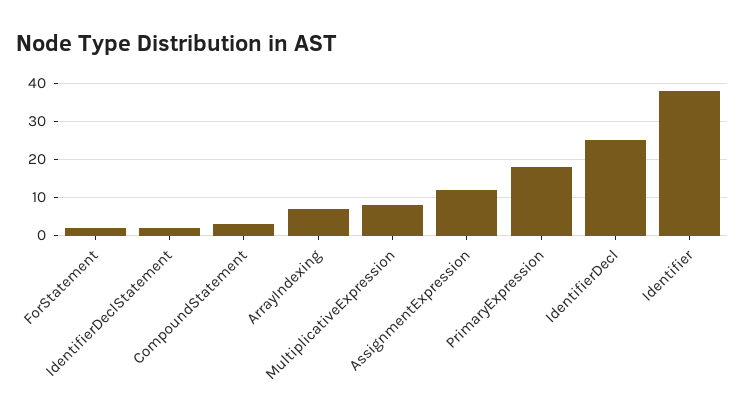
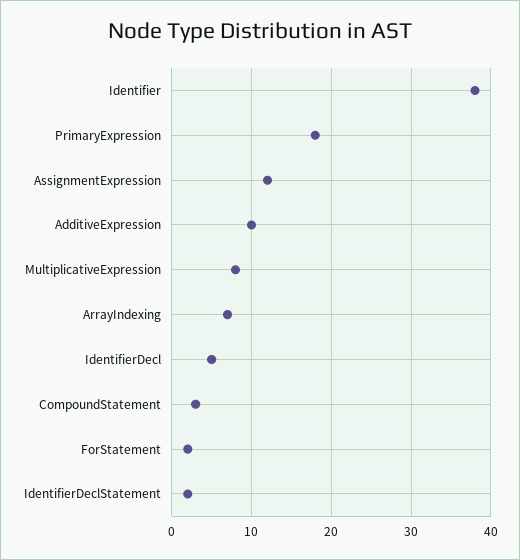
  {
    "ForStatement": 2,
    "IdentifierDeclStatement": 2,
    "CompoundStatement": 3,
    "ArrayIndexing": 7,
    "MultiplicativeExpression": 8,
    "AssignmentExpression": 12,
    "PrimaryExpression": 18,
-   "IdentifierDecl": 25,
+   "IdentifierDecl": 5,
-   "Identifier": 38
+   "Identifier": 38,
+   "AdditiveExpression": 10
  }

